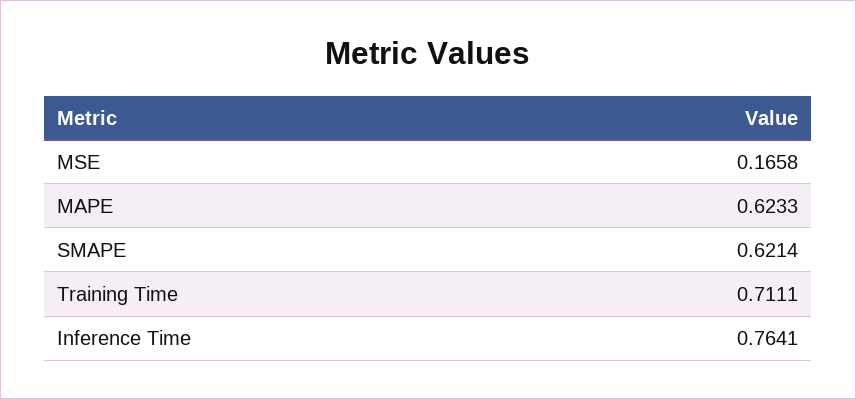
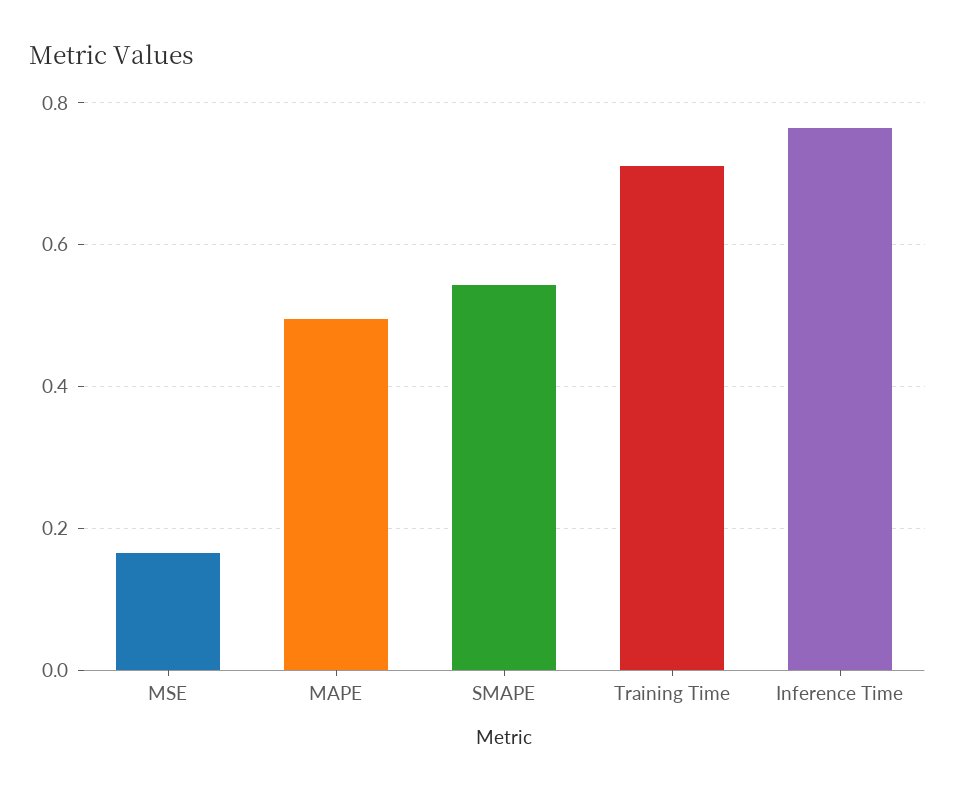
  {
    "MSE": 0.1658,
-   "MAPE": 0.6233,
+   "MAPE": 0.5,
-   "SMAPE": 0.6214,
+   "SMAPE": 0.54,
    "Training Time": 0.7111,
    "Inference Time": 0.7641
  }

